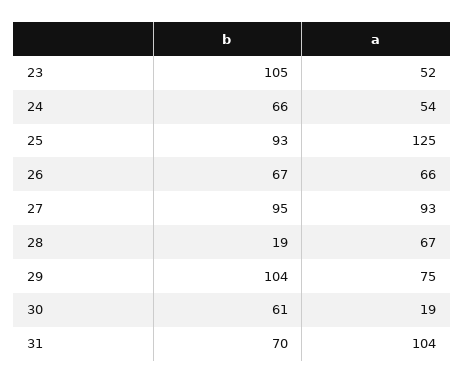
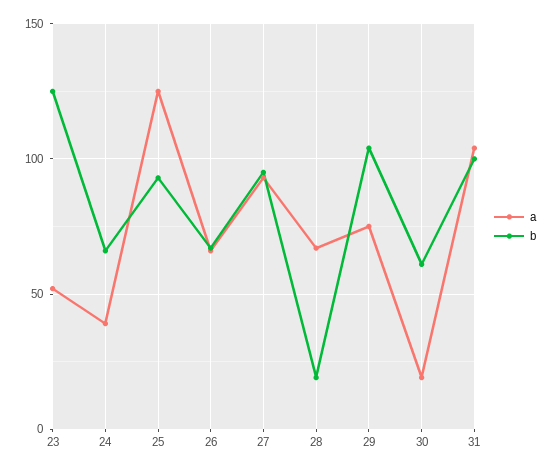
  {
    "b": {
-     "23": 105,
+     "23": 125,
      "24": 66,
      "25": 93,
      "26": 67,
      "27": 95,
      "28": 19,
      "29": 104,
      "30": 61,
-     "31": 70
+     "31": 100
    },
    "a": {
      "23": 52,
-     "24": 54,
+     "24": 40,
      "25": 125,
      "26": 66,
      "27": 93,
      "28": 67,
      "29": 75,
      "30": 19,
      "31": 104
    }
  }

